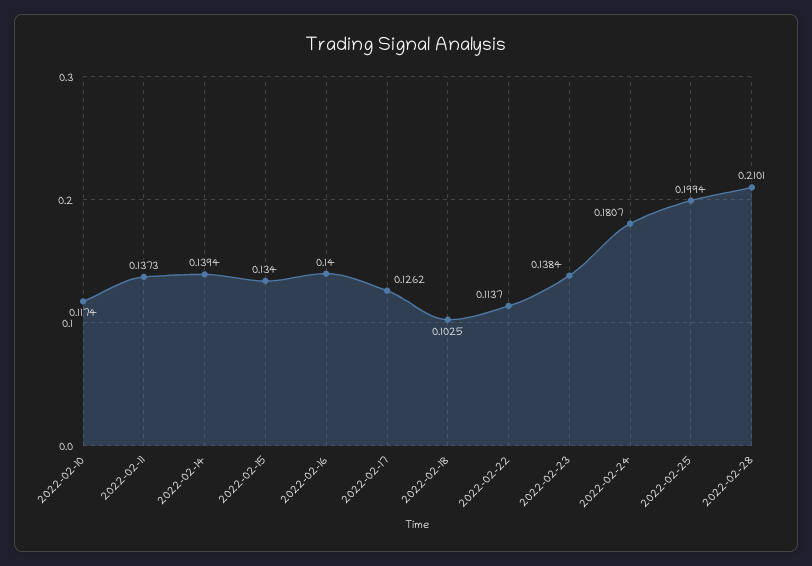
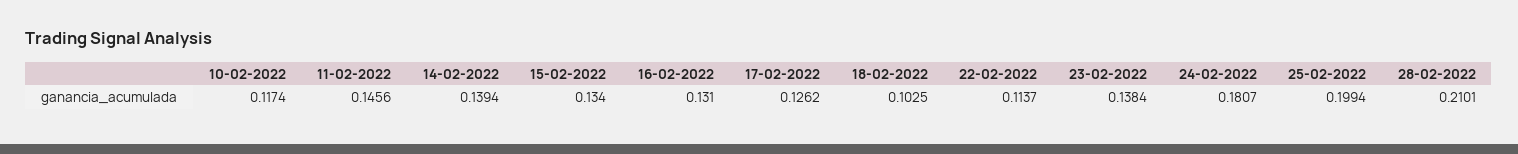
  {
    "2022-02-10": 0.1174,
-   "2022-02-11": 0.1373,
+   "2022-02-11": 0.1456,
    "2022-02-14": 0.1394,
    "2022-02-15": 0.134,
-   "2022-02-16": 0.14,
+   "2022-02-16": 0.131,
    "2022-02-17": 0.1262,
    "2022-02-18": 0.1025,
    "2022-02-22": 0.1137,
    "2022-02-23": 0.1384,
    "2022-02-24": 0.1807,
    "2022-02-25": 0.1994,
    "2022-02-28": 0.2101
  }

